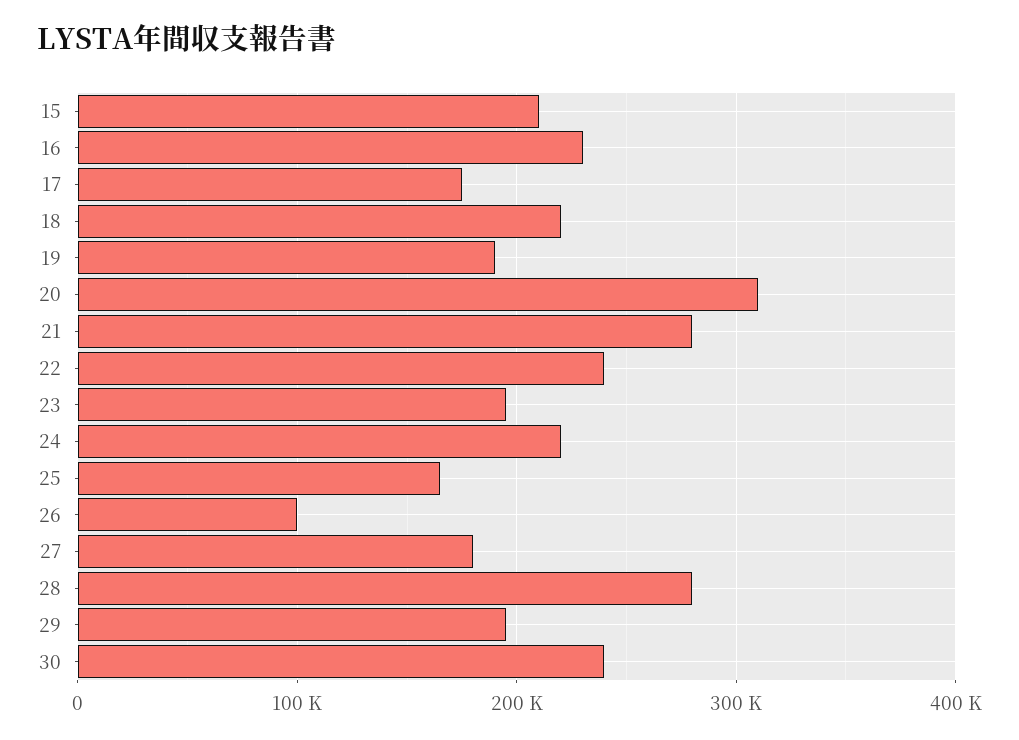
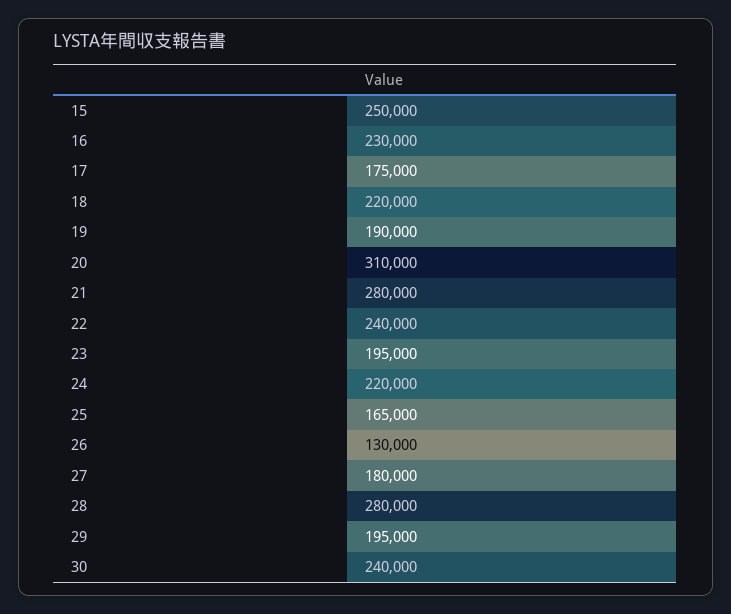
  {
-   "15": 210000,
+   "15": 250000,
    "16": 230000,
    "17": 175000,
    "18": 220000,
    "19": 190000,
    "20": 310000,
    "21": 280000,
    "22": 240000,
    "23": 195000,
    "24": 220000,
    "25": 165000,
-   "26": 100000,
+   "26": 130000,
    "27": 180000,
    "28": 280000,
    "29": 195000,
    "30": 240000
  }

